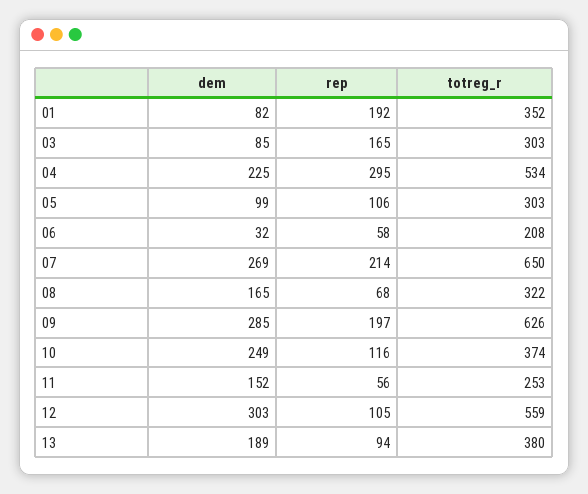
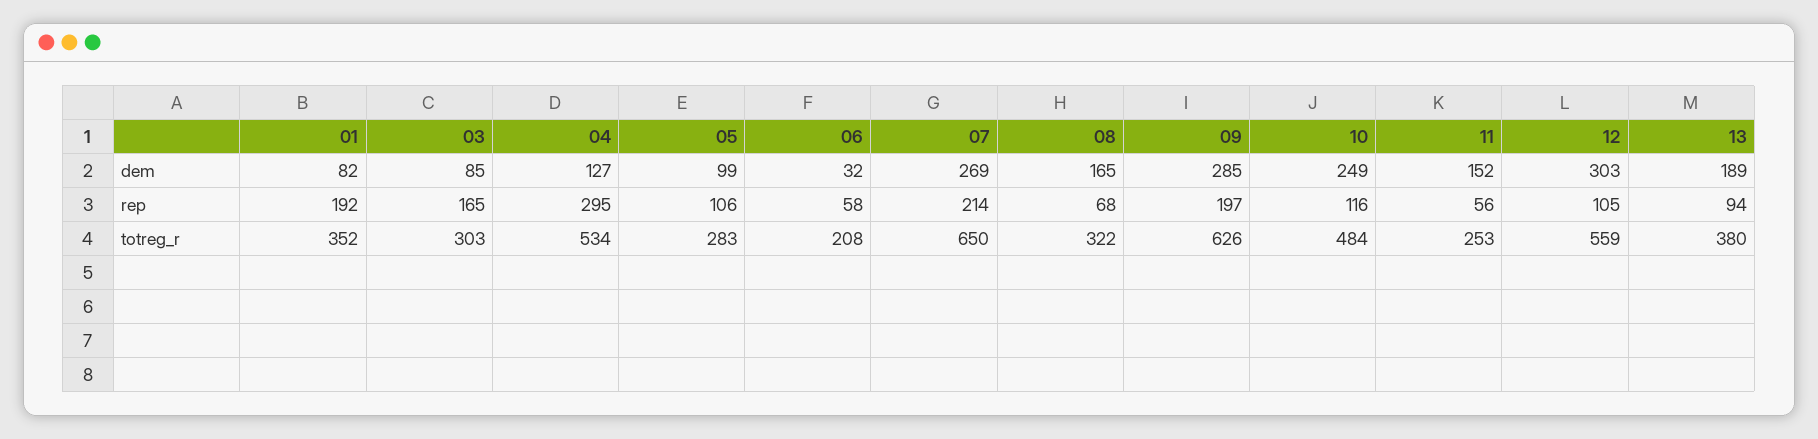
  {
    "dem": {
      "01": 82,
      "03": 85,
-     "04": 225,
+     "04": 127,
      "05": 99,
      "06": 32,
      "07": 269,
      "08": 165,
      "09": 285,
      "10": 249,
      "11": 152,
      "12": 303,
      "13": 189
    },
    "rep": {
      "01": 192,
      "03": 165,
      "04": 295,
      "05": 106,
      "06": 58,
      "07": 214,
      "08": 68,
      "09": 197,
      "10": 116,
      "11": 56,
      "12": 105,
      "13": 94
    },
    "totreg_r": {
      "01": 352,
      "03": 303,
      "04": 534,
-     "05": 303,
+     "05": 283,
      "06": 208,
      "07": 650,
      "08": 322,
      "09": 626,
-     "10": 374,
+     "10": 484,
      "11": 253,
      "12": 559,
      "13": 380
    }
  }

